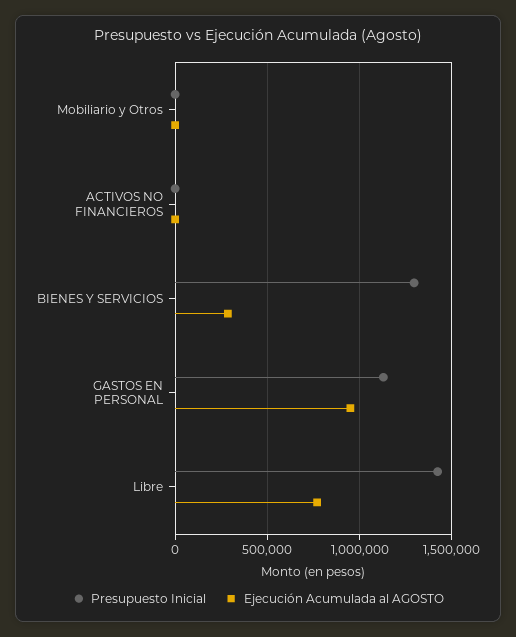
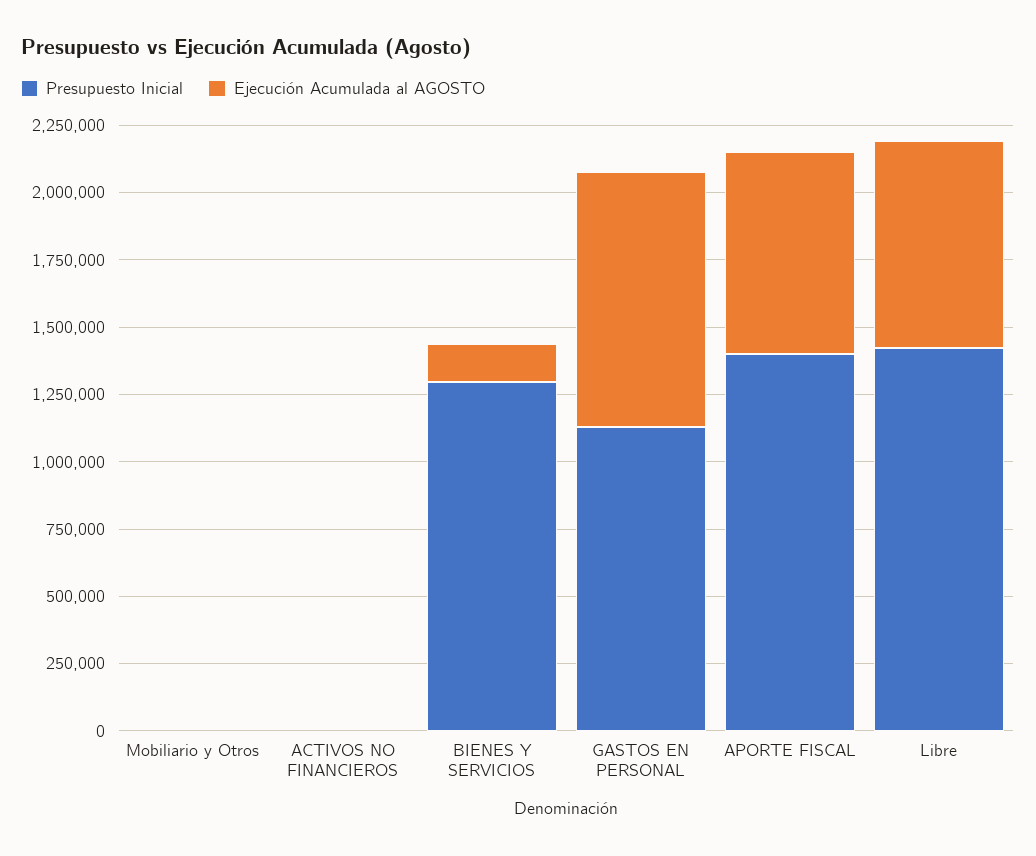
  {
    "Presupuesto Inicial": {
      "Mobiliario y Otros": 0,
      "ACTIVOS NO FINANCIEROS": 0,
      "BIENES Y SERVICIOS": 1300000,
      "GASTOS EN PERSONAL": 1150000,
-     "Libre": 1400000
+     "Libre": 1400000,
+     "APORTE FISCAL": 1400000
    },
    "Ejecución Acumulada al AGOSTO": {
      "Mobiliario y Otros": 0,
      "ACTIVOS NO FINANCIEROS": 0,
-     "BIENES Y SERVICIOS": 300000,
+     "BIENES Y SERVICIOS": 150000,
      "GASTOS EN PERSONAL": 950000,
-     "Libre": 750000
+     "Libre": 750000,
+     "APORTE FISCAL": 750000
    }
  }

